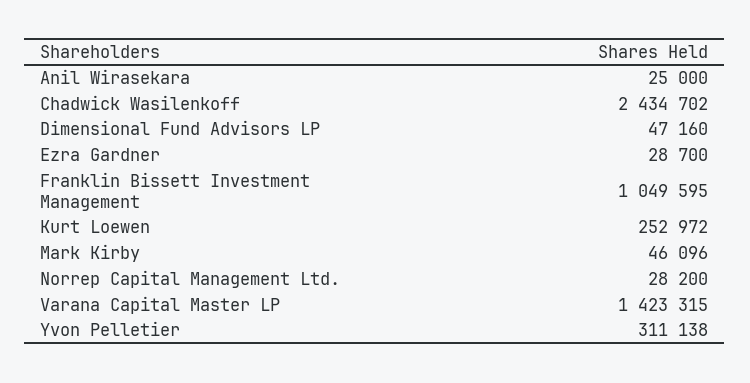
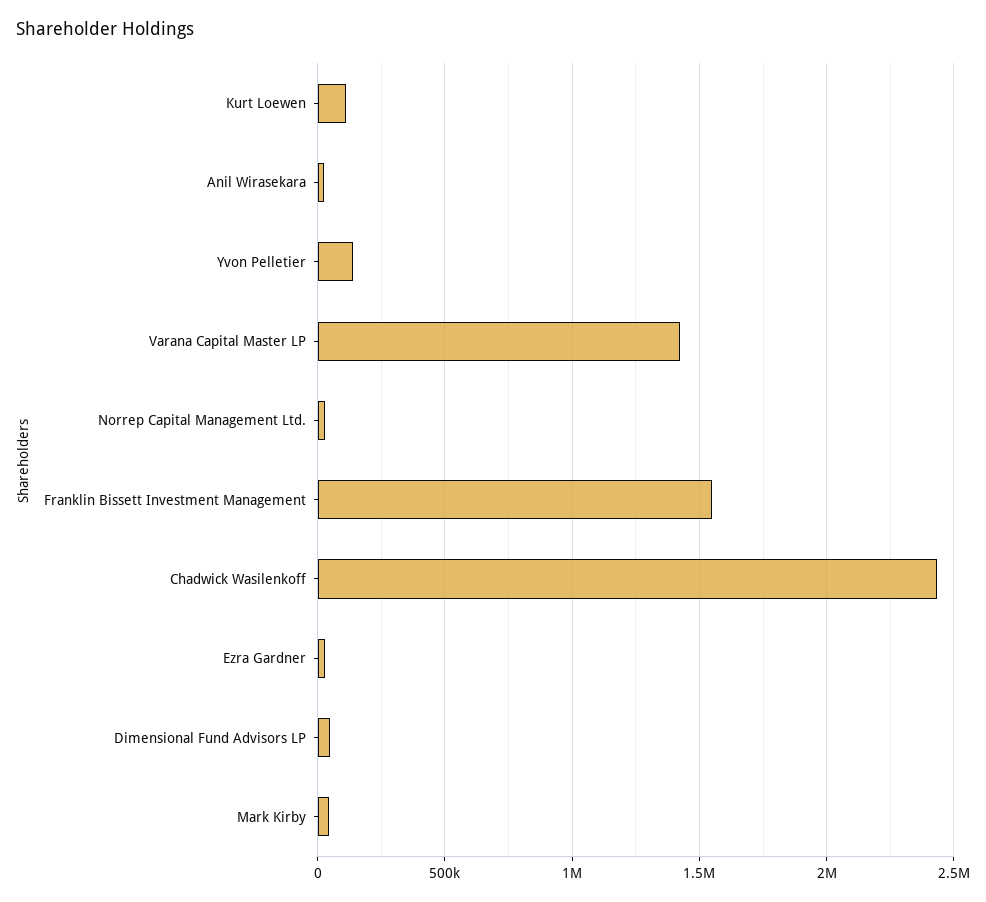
  {
    "Anil Wirasekara": 25000,
    "Chadwick Wasilenkoff": 2434702,
    "Dimensional Fund Advisors LP": 47160,
    "Ezra Gardner": 28700,
-   "Franklin Bissett Investment Management": 1049595,
+   "Franklin Bissett Investment Management": 1550000,
-   "Kurt Loewen": 252972,
+   "Kurt Loewen": 100000,
    "Mark Kirby": 46096,
    "Norrep Capital Management Ltd.": 28200,
    "Varana Capital Master LP": 1423315,
-   "Yvon Pelletier": 311138
+   "Yvon Pelletier": 150000
  }

